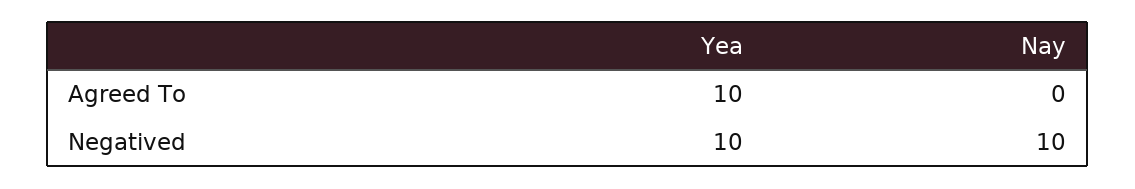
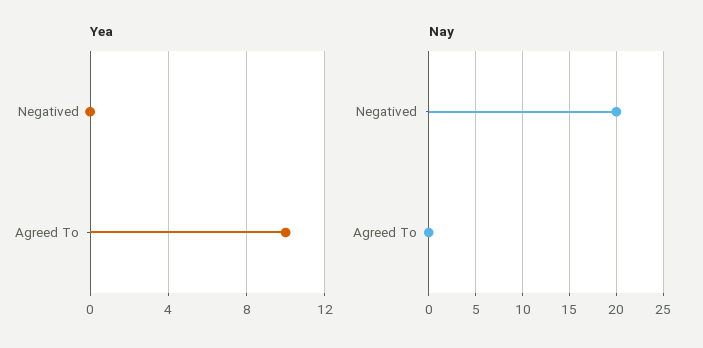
  {
    "Yea": {
      "Agreed To": 10,
-     "Negatived": 10
+     "Negatived": 0
    },
    "Nay": {
      "Agreed To": 0,
-     "Negatived": 10
+     "Negatived": 20
    }
  }

